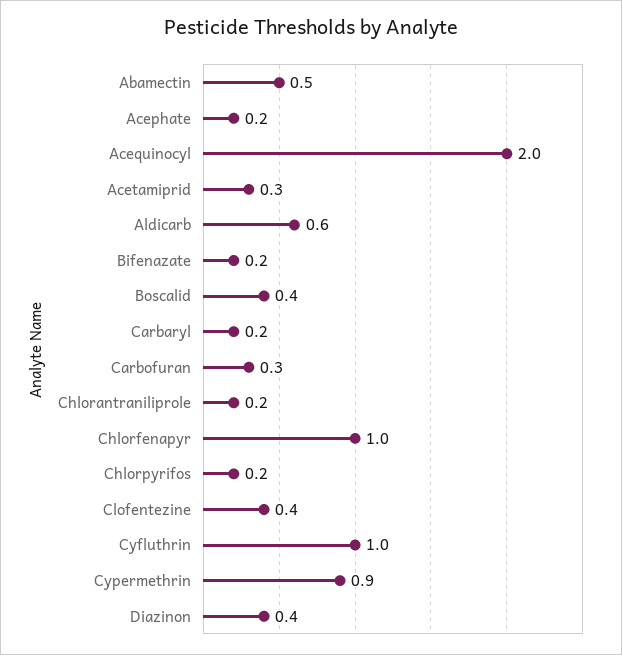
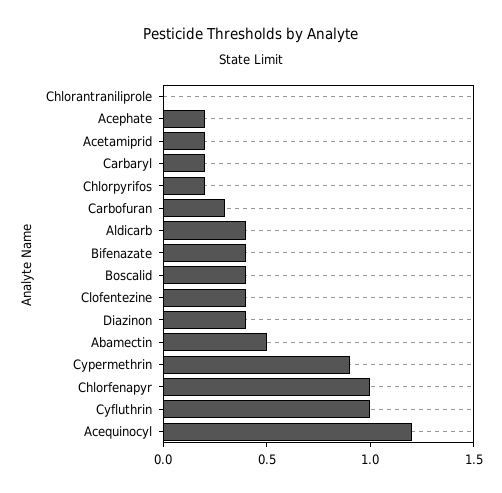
  {
    "Abamectin": 0.5,
    "Acephate": 0.2,
-   "Acequinocyl": 2,
+   "Acequinocyl": 1.2,
-   "Acetamiprid": 0.3,
+   "Acetamiprid": 0.2,
-   "Aldicarb": 0.6,
+   "Aldicarb": 0.4,
-   "Bifenazate": 0.2,
+   "Bifenazate": 0.4,
    "Boscalid": 0.4,
    "Carbaryl": 0.2,
    "Carbofuran": 0.3,
-   "Chlorantraniliprole": 0.2,
+   "Chlorantraniliprole": 0,
    "Chlorfenapyr": 1,
    "Chlorpyrifos": 0.2,
    "Clofentezine": 0.4,
    "Cyfluthrin": 1,
    "Cypermethrin": 0.9,
    "Diazinon": 0.4
  }

